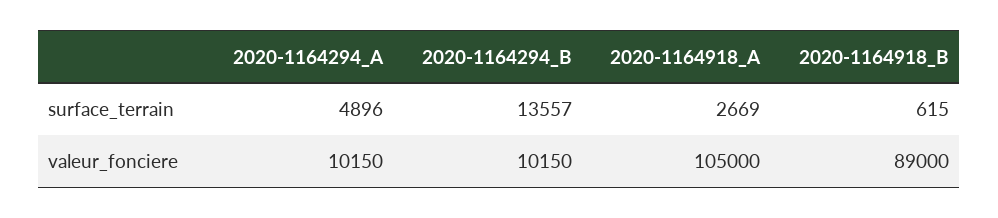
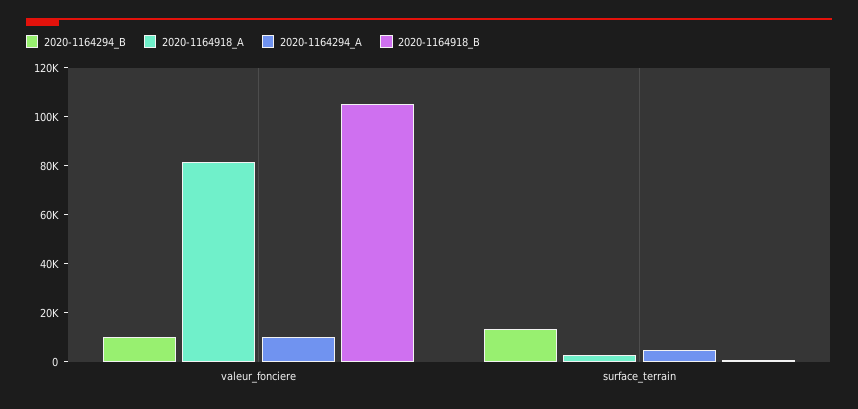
  {
    "2020-1164294_A": {
      "surface_terrain": 4896,
      "valeur_fonciere": 10150
    },
    "2020-1164294_B": {
      "surface_terrain": 13557,
      "valeur_fonciere": 10150
    },
    "2020-1164918_A": {
      "surface_terrain": 2669,
-     "valeur_fonciere": 105000
+     "valeur_fonciere": 80000
    },
    "2020-1164918_B": {
      "surface_terrain": 615,
-     "valeur_fonciere": 89000
+     "valeur_fonciere": 105000
    }
  }

